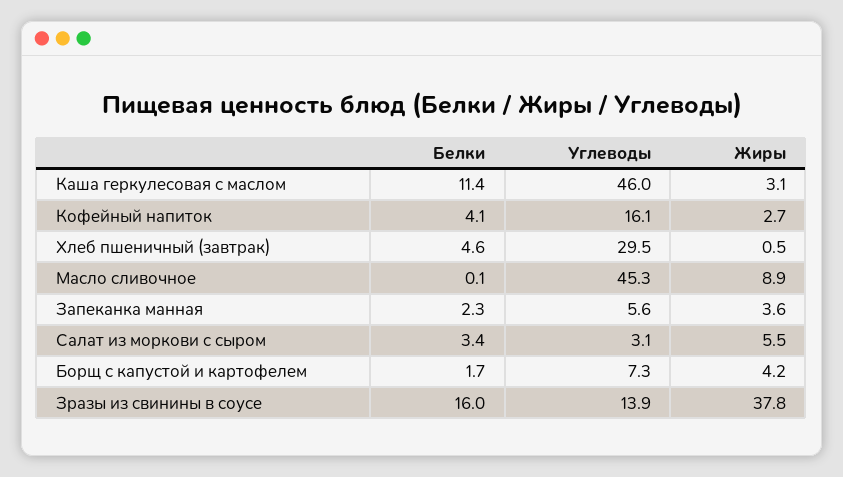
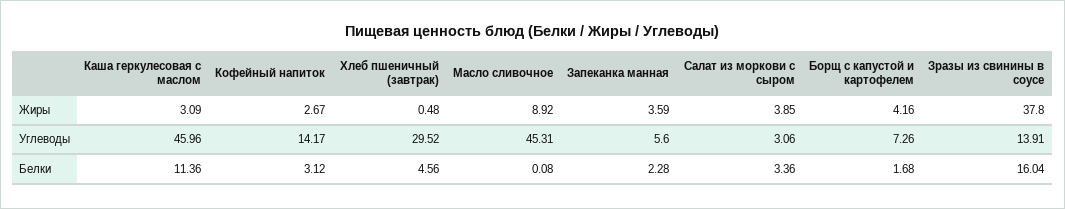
  {
    "Белки": {
      "Каша геркулесовая с маслом": 11.36,
-     "Кофейный напиток": 4.1,
+     "Кофейный напиток": 3.12,
      "Хлеб пшеничный (завтрак)": 4.56,
      "Масло сливочное": 0.08,
      "Запеканка манная": 2.28,
      "Салат из моркови с сыром": 3.36,
      "Борщ с капустой и картофелем": 1.68,
      "Зразы из свинины в соусе": 16.04
    },
    "Углеводы": {
      "Каша геркулесовая с маслом": 45.96,
-     "Кофейный напиток": 16.1,
+     "Кофейный напиток": 14.17,
      "Хлеб пшеничный (завтрак)": 29.52,
      "Масло сливочное": 45.31,
      "Запеканка манная": 5.6,
      "Салат из моркови с сыром": 3.06,
      "Борщ с капустой и картофелем": 7.26,
      "Зразы из свинины в соусе": 13.91
    },
    "Жиры": {
      "Каша геркулесовая с маслом": 3.09,
      "Кофейный напиток": 2.67,
      "Хлеб пшеничный (завтрак)": 0.48,
      "Масло сливочное": 8.92,
      "Запеканка манная": 3.59,
-     "Салат из моркови с сыром": 5.5,
+     "Салат из моркови с сыром": 3.85,
      "Борщ с капустой и картофелем": 4.16,
      "Зразы из свинины в соусе": 37.8
    }
  }

